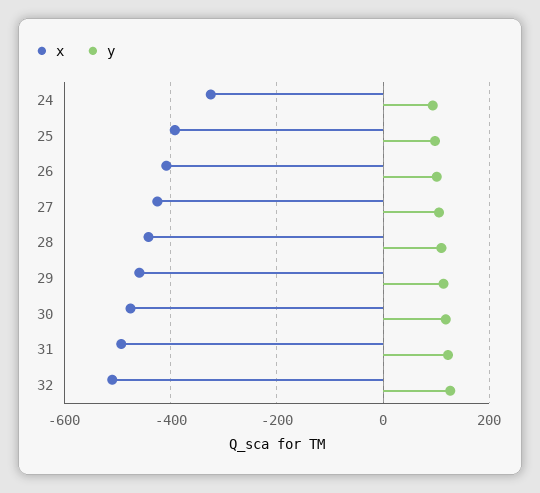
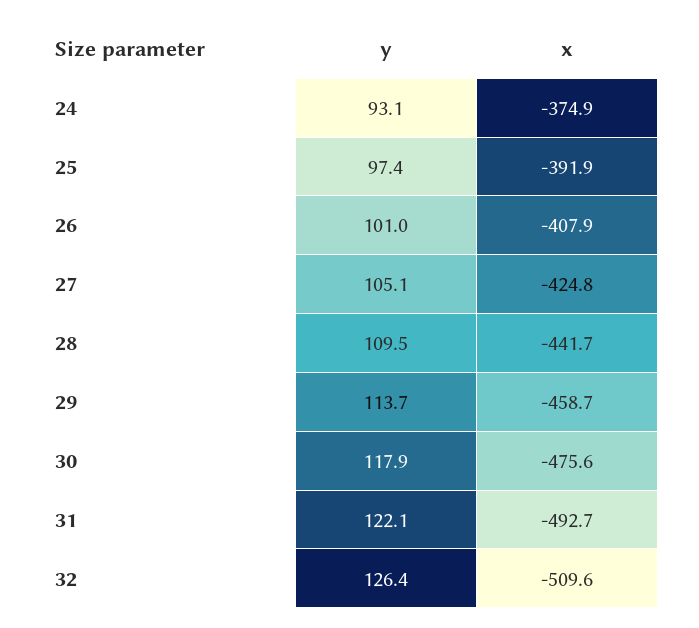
  {
    "x": {
-     "24": -320,
+     "24": -374.9,
      "25": -391.9,
      "26": -407.9,
      "27": -424.8,
      "28": -441.7,
      "29": -458.7,
      "30": -475.6,
      "31": -492.7,
      "32": -509.6
    },
    "y": {
      "24": 93.1,
      "25": 97.4,
      "26": 101,
      "27": 105.1,
      "28": 109.5,
      "29": 113.7,
      "30": 117.9,
      "31": 122.1,
      "32": 126.4
    }
  }

